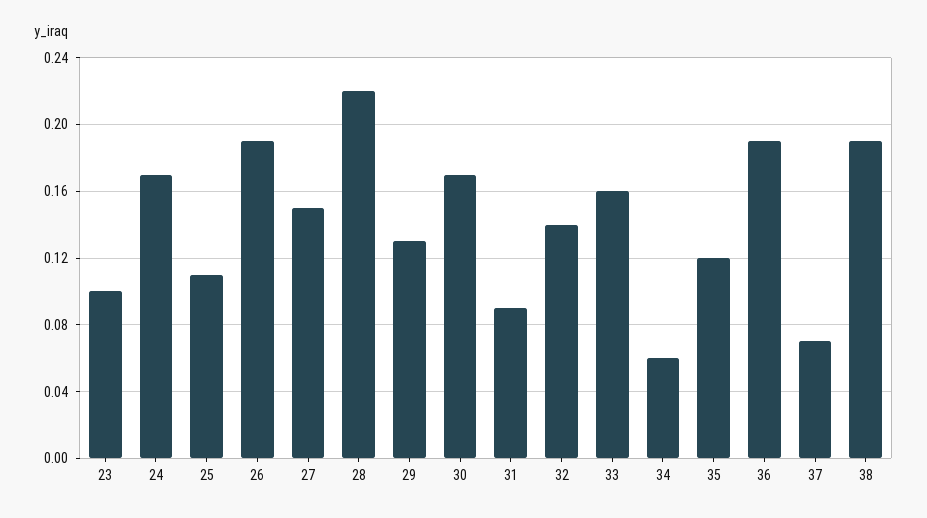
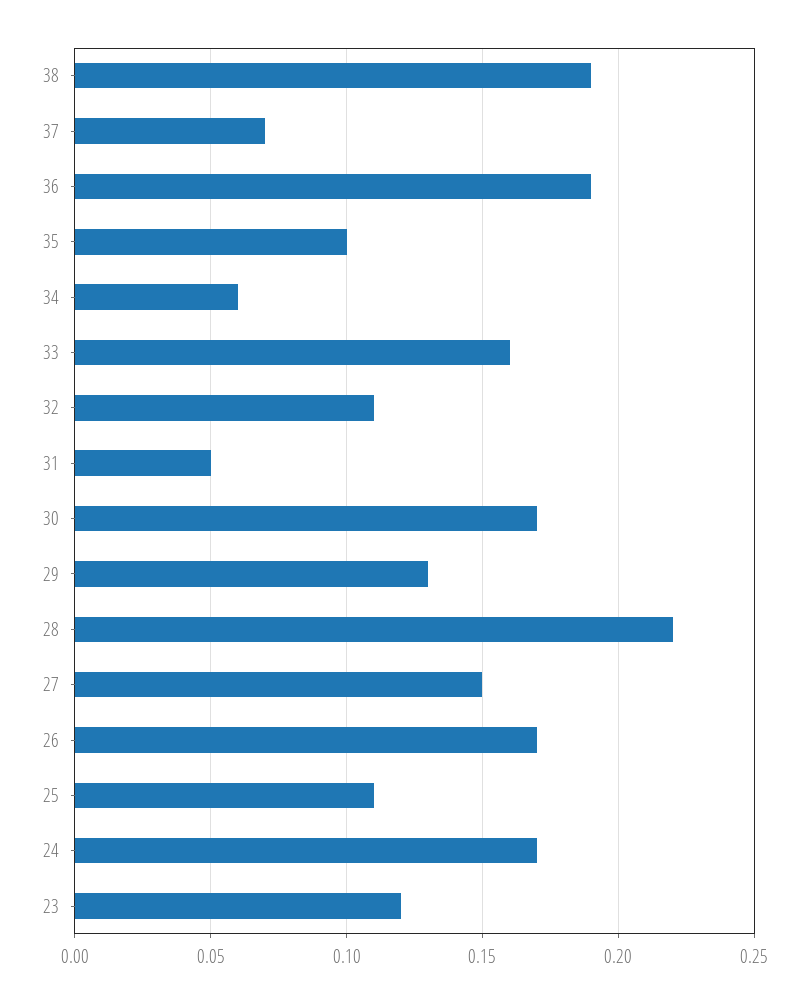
  {
-   "23": 0.1,
+   "23": 0.12,
    "24": 0.17,
    "25": 0.11,
-   "26": 0.19,
+   "26": 0.17,
    "27": 0.15,
    "28": 0.22,
    "29": 0.13,
    "30": 0.17,
-   "31": 0.09,
+   "31": 0.05,
-   "32": 0.14,
+   "32": 0.11,
    "33": 0.16,
    "34": 0.06,
-   "35": 0.12,
+   "35": 0.1,
    "36": 0.19,
    "37": 0.07,
    "38": 0.19
  }

